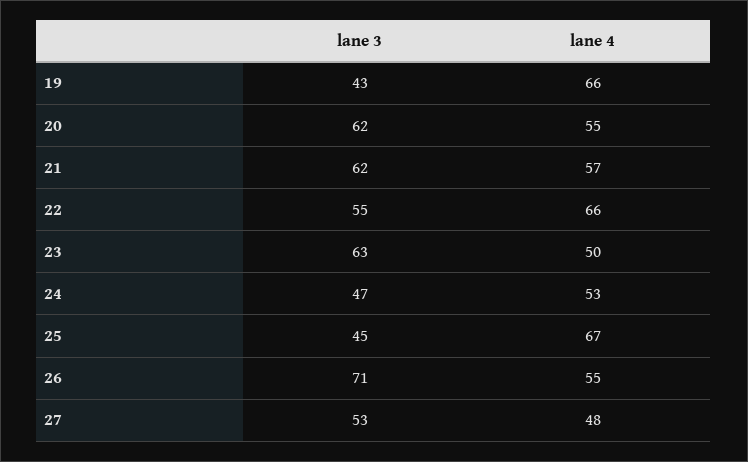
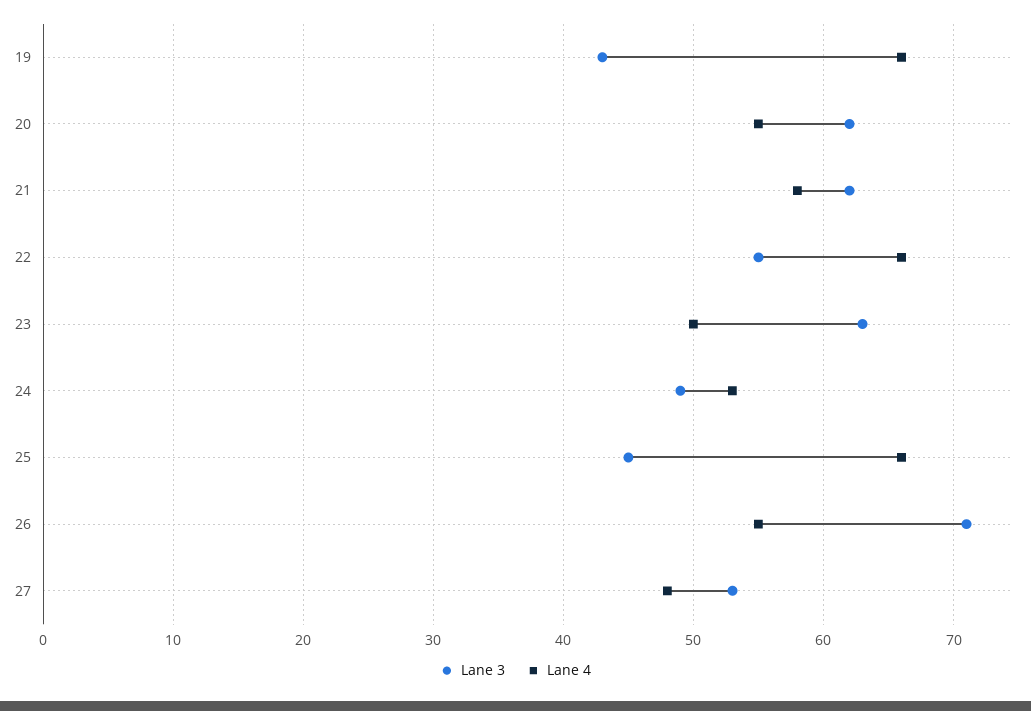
  {
    "lane 3": {
      "19": 43,
      "20": 62,
      "21": 62,
      "22": 55,
      "23": 63,
-     "24": 47,
+     "24": 49,
      "25": 45,
      "26": 71,
      "27": 53
    },
    "lane 4": {
      "19": 66,
      "20": 55,
-     "21": 57,
+     "21": 58,
      "22": 66,
      "23": 50,
      "24": 53,
-     "25": 67,
+     "25": 66,
      "26": 55,
      "27": 48
    }
  }

